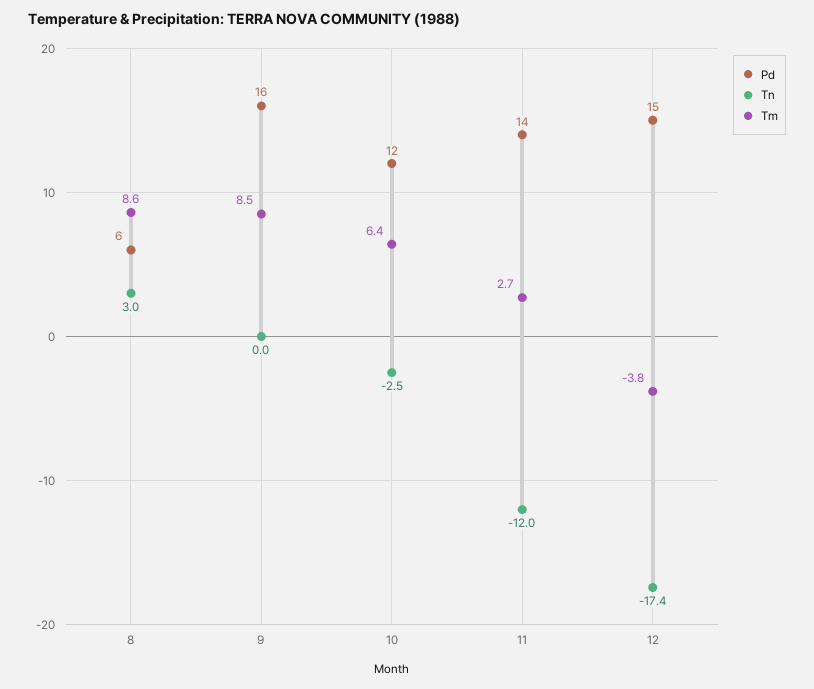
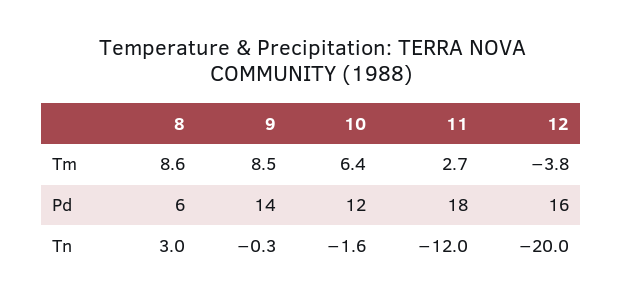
  {
    "Pd": {
      "8": 6,
-     "9": 16,
+     "9": 14,
      "10": 12,
-     "11": 14,
+     "11": 18,
-     "12": 15
+     "12": 16
    },
    "Tn": {
      "8": 3,
-     "9": 0,
+     "9": -0.3,
-     "10": -2.5,
+     "10": -1.6,
      "11": -12,
-     "12": -17.4
+     "12": -20
    },
    "Tm": {
      "8": 8.6,
      "9": 8.5,
      "10": 6.4,
      "11": 2.7,
      "12": -3.8
    }
  }

